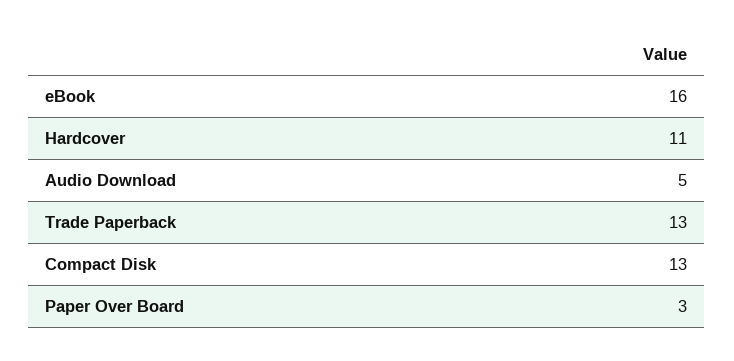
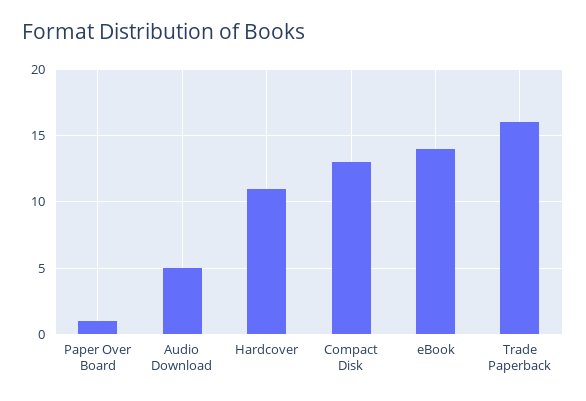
  {
-   "eBook": 16,
+   "eBook": 14,
    "Hardcover": 11,
    "Audio Download": 5,
-   "Trade Paperback": 13,
+   "Trade Paperback": 16,
    "Compact Disk": 13,
-   "Paper Over Board": 3
+   "Paper Over Board": 1
  }

